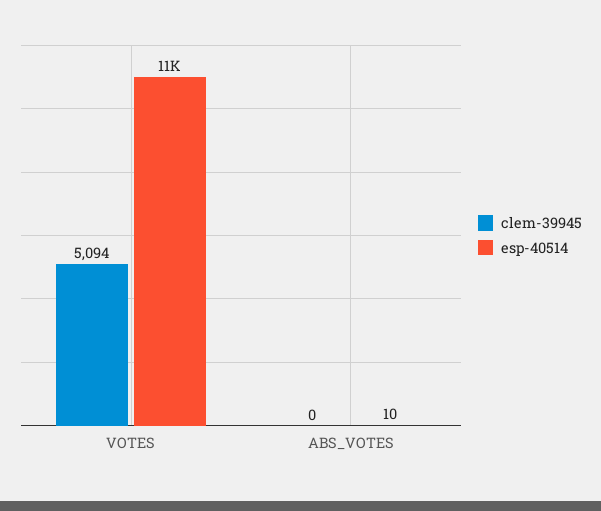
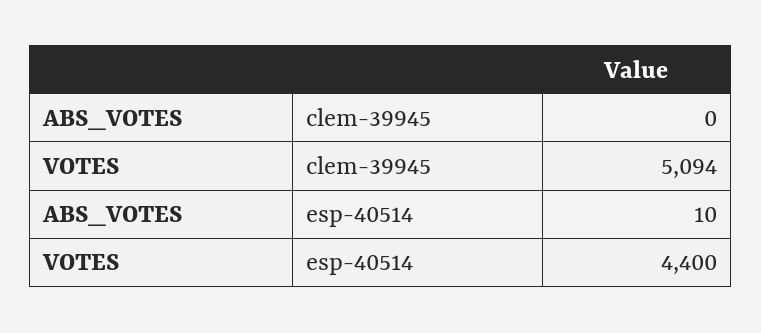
  {
    "clem-39945": {
      "VOTES": 5094,
      "ABS_VOTES": 0
    },
    "esp-40514": {
-     "VOTES": 11000,
+     "VOTES": 4400,
      "ABS_VOTES": 10
    }
  }

